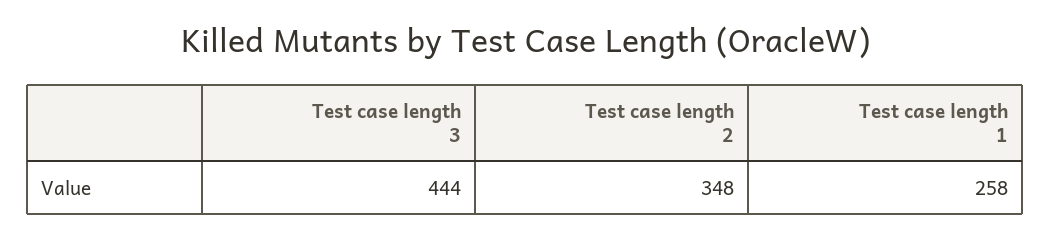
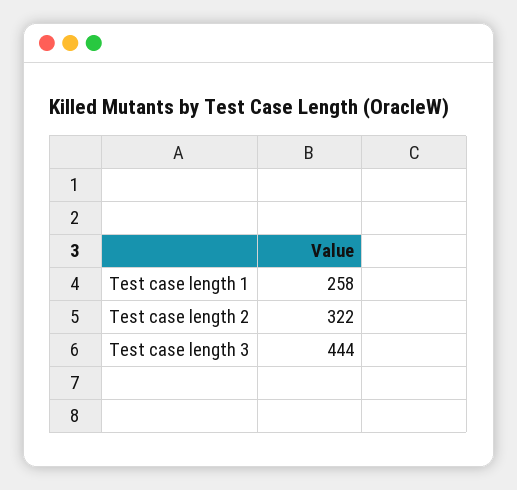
  {
    "Test case length 3": 444,
-   "Test case length 2": 348,
+   "Test case length 2": 322,
    "Test case length 1": 258
  }

